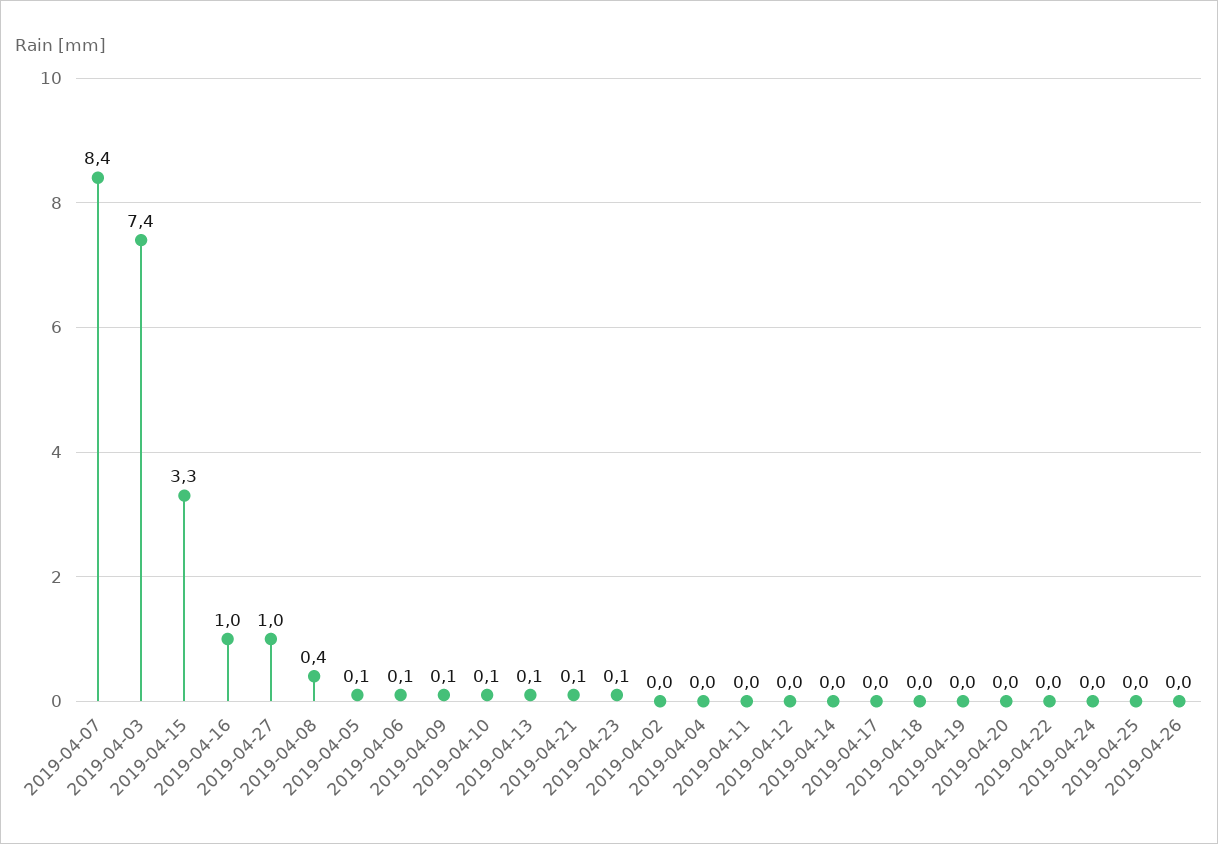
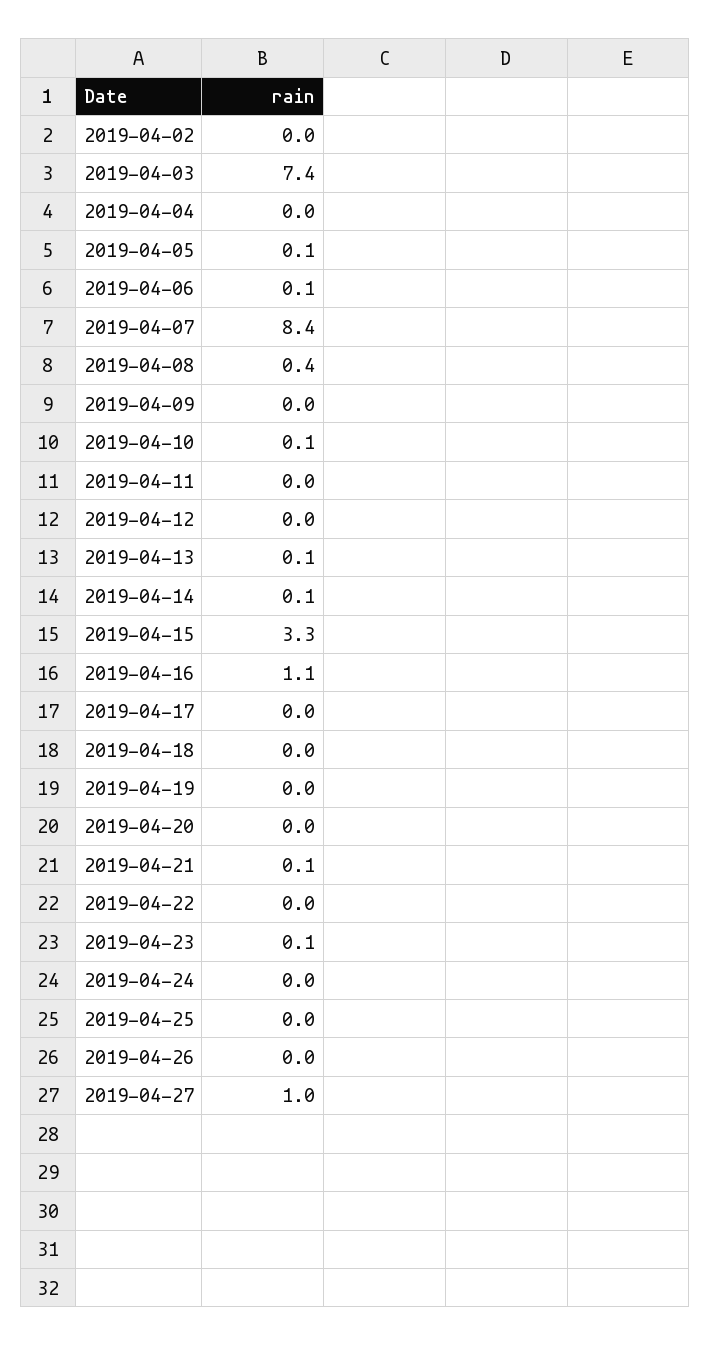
  {
    "2019-04-07": 8.4,
    "2019-04-03": 7.4,
    "2019-04-15": 3.3,
-   "2019-04-16": 1,
+   "2019-04-16": 1.1,
    "2019-04-27": 1,
    "2019-04-08": 0.4,
    "2019-04-05": 0.1,
    "2019-04-06": 0.1,
-   "2019-04-09": 0.1,
+   "2019-04-09": 0,
    "2019-04-10": 0.1,
    "2019-04-13": 0.1,
    "2019-04-21": 0.1,
    "2019-04-23": 0.1,
    "2019-04-02": 0,
    "2019-04-04": 0,
    "2019-04-11": 0,
    "2019-04-12": 0,
-   "2019-04-14": 0,
+   "2019-04-14": 0.1,
    "2019-04-17": 0,
    "2019-04-18": 0,
    "2019-04-19": 0,
    "2019-04-20": 0,
    "2019-04-22": 0,
    "2019-04-24": 0,
    "2019-04-25": 0,
    "2019-04-26": 0
  }

